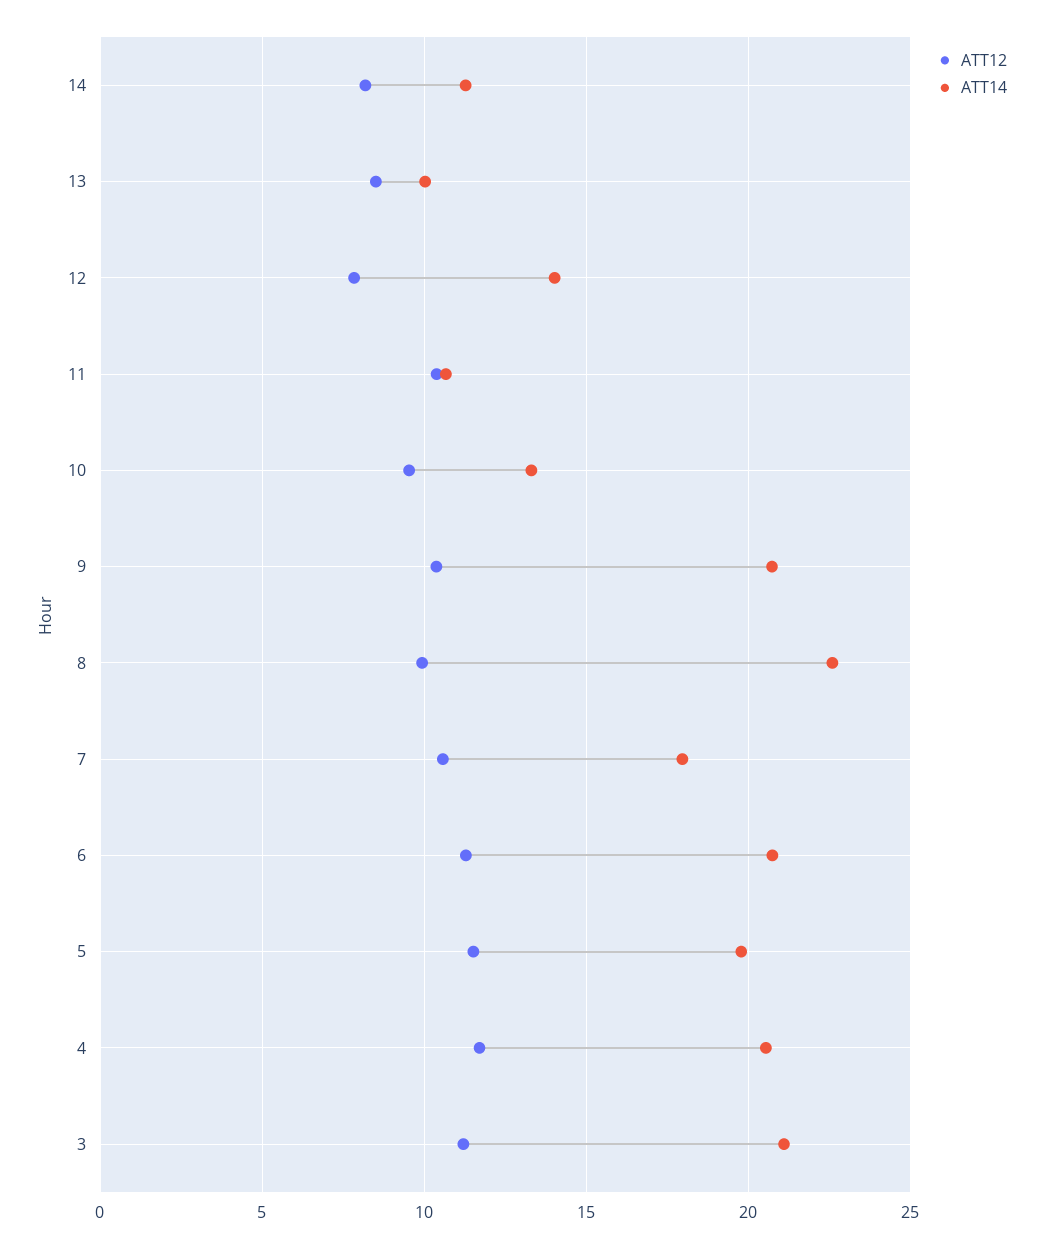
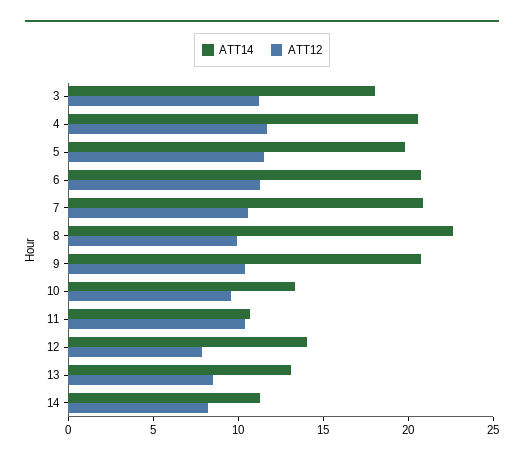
  {
    "ATT12": {
      "14": 8,
      "13": 8.5,
      "12": 8,
      "11": 10.5,
      "10": 9.5,
      "9": 10.5,
      "8": 10,
      "7": 10.5,
      "6": 11.5,
      "5": 11.5,
      "4": 11.5,
      "3": 11
    },
    "ATT14": {
      "14": 11.5,
-     "13": 10,
+     "13": 13,
      "12": 14,
      "11": 10.5,
      "10": 13.5,
      "9": 20.5,
      "8": 22.5,
-     "7": 18,
+     "7": 21,
      "6": 21,
      "5": 20,
      "4": 20.5,
-     "3": 21
+     "3": 18
    }
  }

